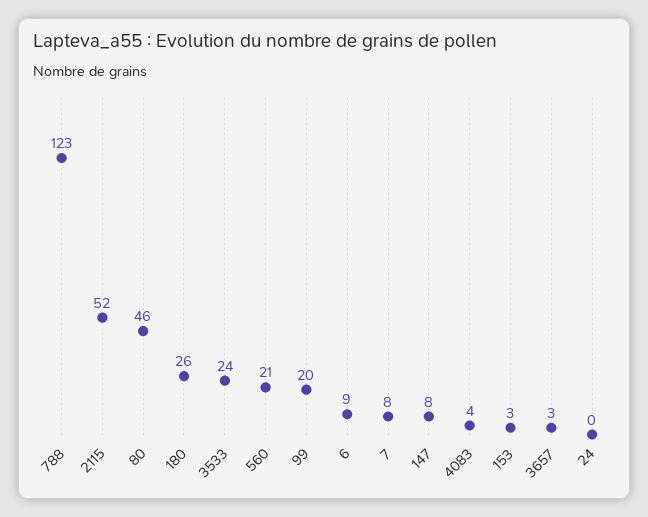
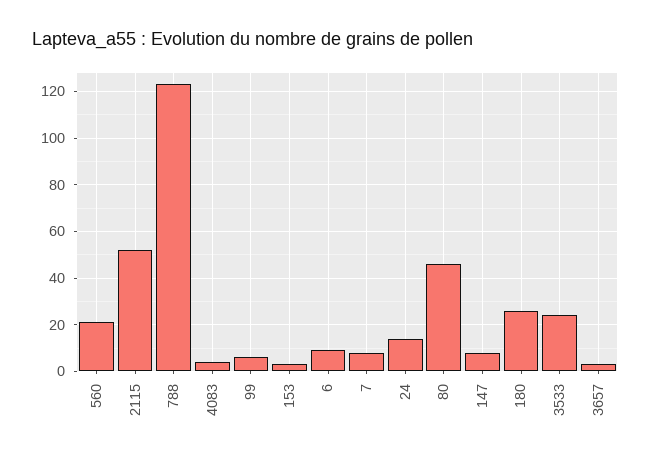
  {
    "788": 123,
    "2115": 52,
    "80": 46,
    "180": 26,
    "3533": 24,
    "560": 21,
-   "99": 20,
+   "99": 5,
    "6": 9,
    "7": 8,
    "147": 8,
    "4083": 4,
    "153": 3,
    "3657": 3,
-   "24": 0
+   "24": 15
  }

